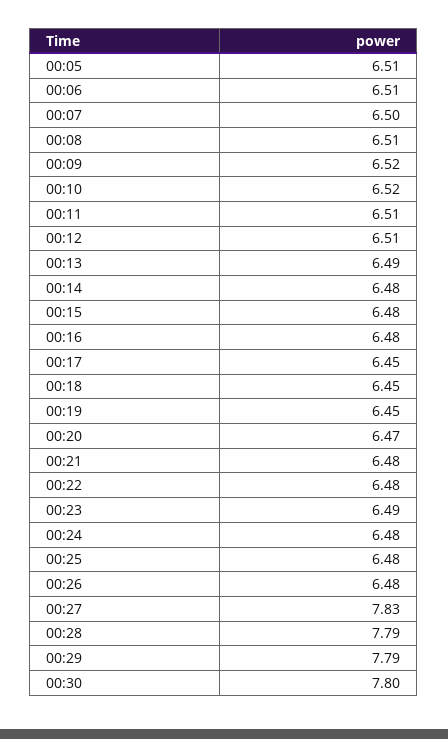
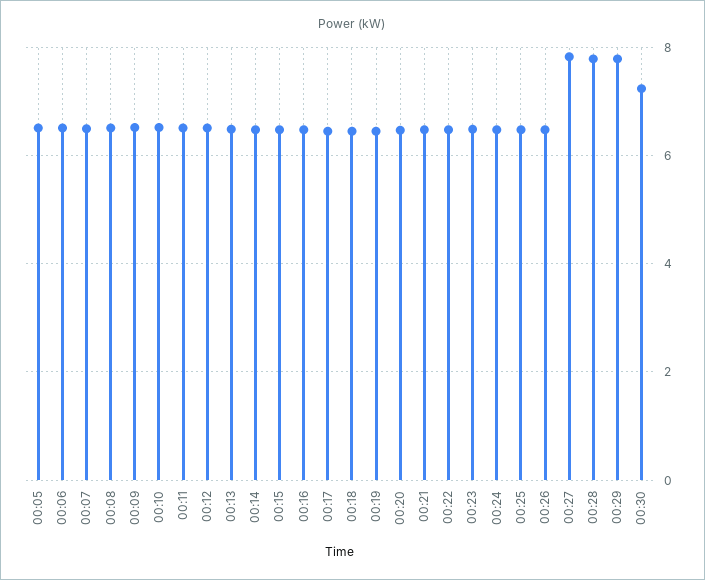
  {
    "00:05": 6.51,
    "00:06": 6.51,
    "00:07": 6.5,
    "00:08": 6.51,
    "00:09": 6.52,
    "00:10": 6.52,
    "00:11": 6.51,
    "00:12": 6.51,
    "00:13": 6.49,
    "00:14": 6.48,
    "00:15": 6.48,
    "00:16": 6.48,
    "00:17": 6.45,
    "00:18": 6.45,
    "00:19": 6.45,
    "00:20": 6.47,
    "00:21": 6.48,
    "00:22": 6.48,
    "00:23": 6.49,
    "00:24": 6.48,
    "00:25": 6.48,
    "00:26": 6.48,
    "00:27": 7.83,
    "00:28": 7.79,
    "00:29": 7.79,
-   "00:30": 7.8
+   "00:30": 7.2
  }

